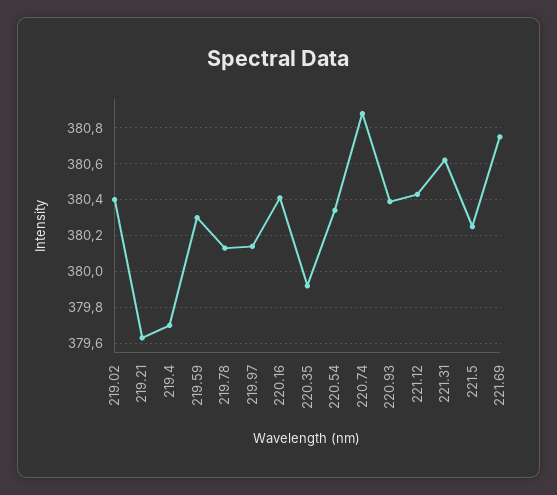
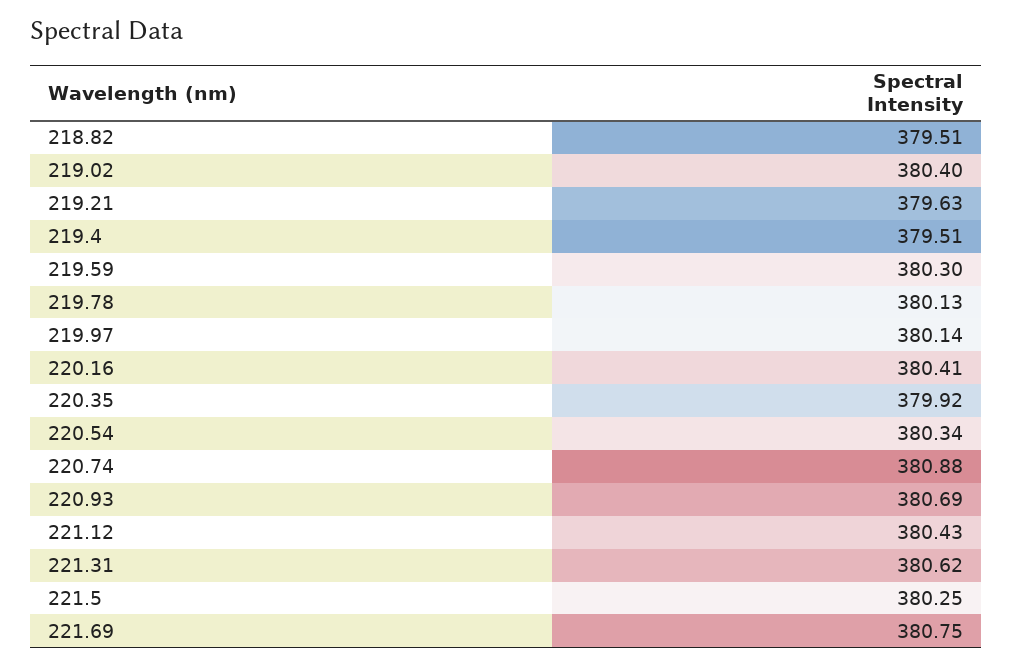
  {
    "219.02": 380.4,
    "219.21": 379.63,
-   "219.4": 379.7,
+   "219.4": 379.51,
    "219.59": 380.3,
    "219.78": 380.13,
    "219.97": 380.14,
    "220.16": 380.41,
    "220.35": 379.92,
    "220.54": 380.34,
    "220.74": 380.88,
-   "220.93": 380.4,
+   "220.93": 380.69,
    "221.12": 380.43,
    "221.31": 380.62,
    "221.5": 380.25,
-   "221.69": 380.75
+   "221.69": 380.75,
+   "218.82": 379.51
  }

